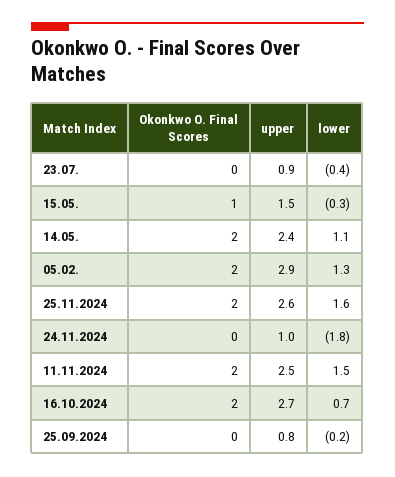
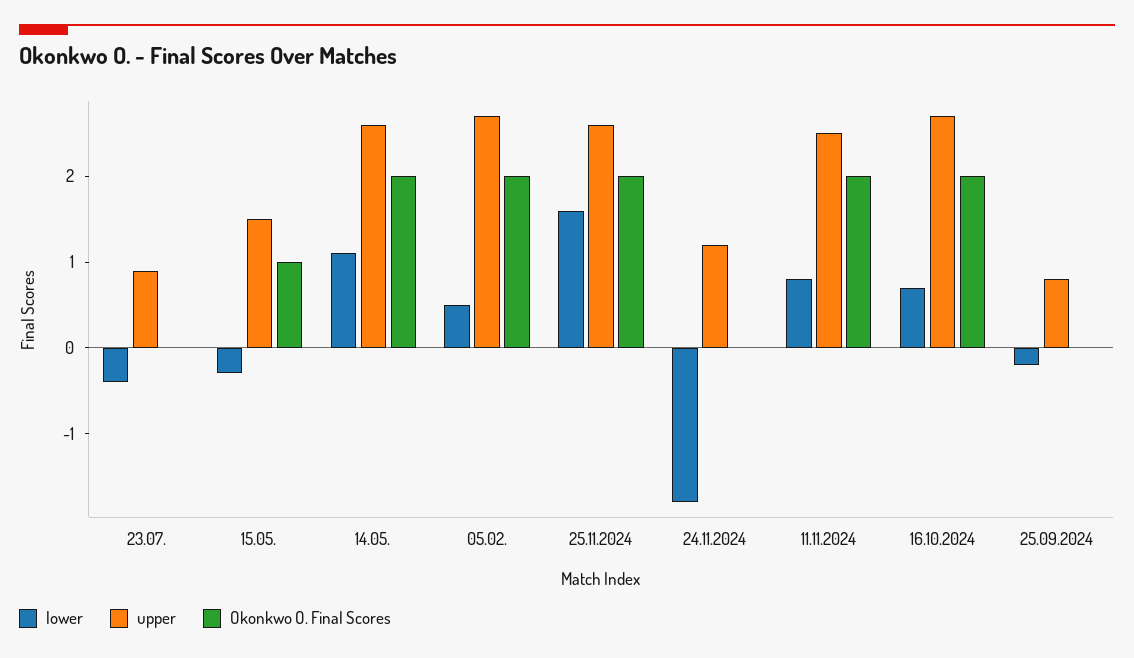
  {
    "Okonkwo O. Final Scores": {
      "23.07.": 0,
      "15.05.": 1,
      "14.05.": 2,
      "05.02.": 2,
      "25.11.2024": 2,
      "24.11.2024": 0,
      "11.11.2024": 2,
      "16.10.2024": 2,
      "25.09.2024": 0
    },
    "upper": {
      "23.07.": 0.9,
      "15.05.": 1.5,
-     "14.05.": 2.4,
+     "14.05.": 2.6,
-     "05.02.": 2.9,
+     "05.02.": 2.7,
      "25.11.2024": 2.6,
-     "24.11.2024": 1,
+     "24.11.2024": 1.2,
      "11.11.2024": 2.5,
      "16.10.2024": 2.7,
      "25.09.2024": 0.8
    },
    "lower": {
      "23.07.": -0.4,
      "15.05.": -0.3,
      "14.05.": 1.1,
-     "05.02.": 1.3,
+     "05.02.": 0.5,
      "25.11.2024": 1.6,
      "24.11.2024": -1.8,
-     "11.11.2024": 1.5,
+     "11.11.2024": 0.8,
      "16.10.2024": 0.7,
      "25.09.2024": -0.2
    }
  }

